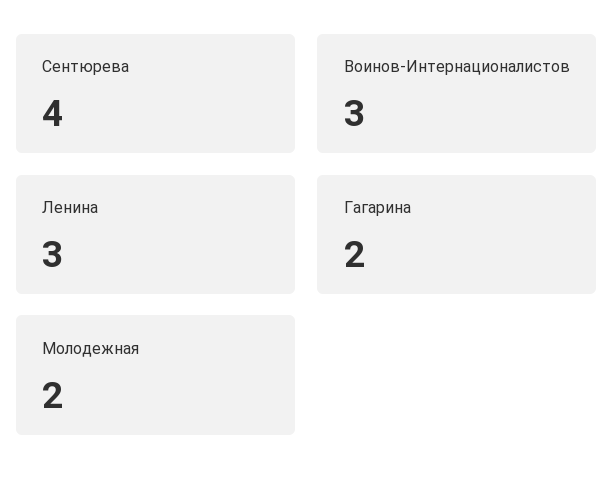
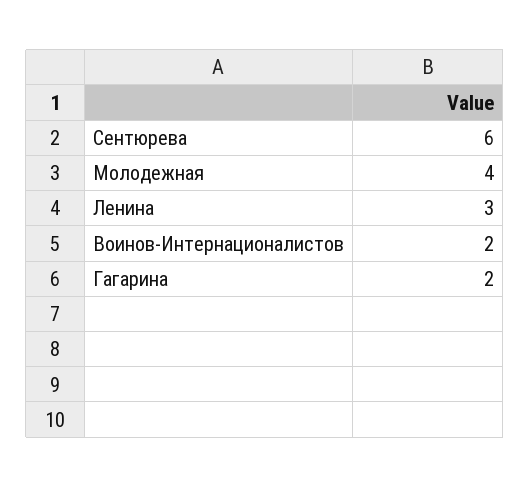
  {
-   "Сентюрева": 4,
+   "Сентюрева": 6,
-   "Воинов-Интернационалистов": 3,
+   "Воинов-Интернационалистов": 2,
    "Ленина": 3,
    "Гагарина": 2,
-   "Молодежная": 2
+   "Молодежная": 4
  }

